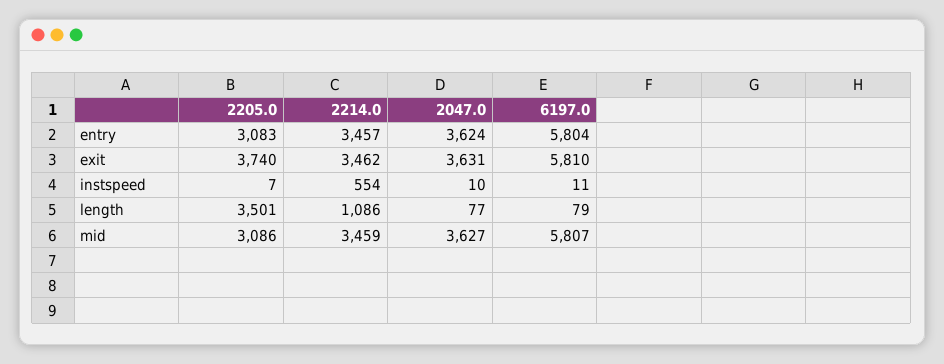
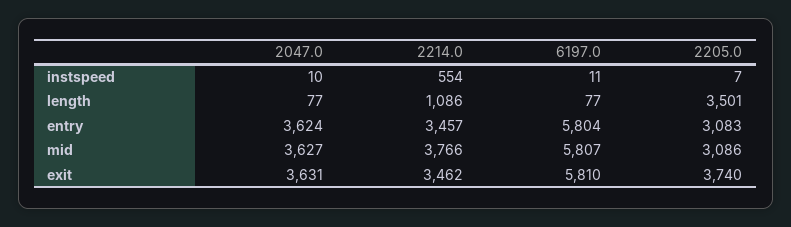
  {
    "2205.0": {
      "entry": 3083,
      "exit": 3740,
      "instspeed": 7,
      "length": 3501,
      "mid": 3086
    },
    "2214.0": {
      "entry": 3457,
      "exit": 3462,
      "instspeed": 554,
      "length": 1086,
-     "mid": 3459
+     "mid": 3766
    },
    "2047.0": {
      "entry": 3624,
      "exit": 3631,
      "instspeed": 10,
      "length": 77,
      "mid": 3627
    },
    "6197.0": {
      "entry": 5804,
      "exit": 5810,
      "instspeed": 11,
-     "length": 79,
+     "length": 77,
      "mid": 5807
    }
  }

